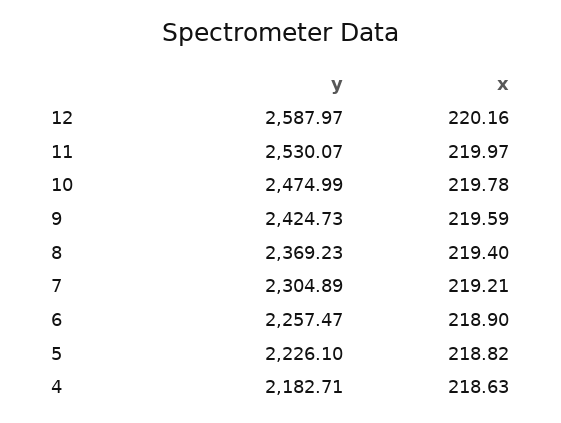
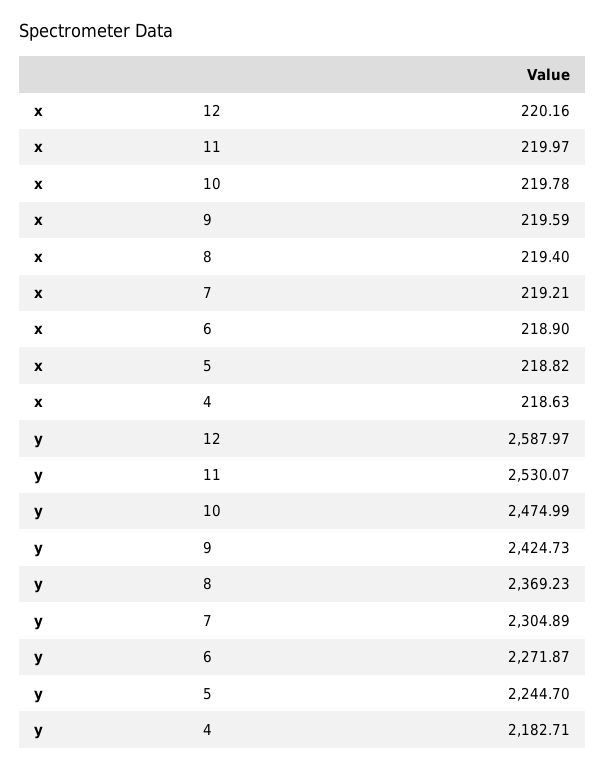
  {
    "y": {
      "12": 2587.97,
      "11": 2530.07,
      "10": 2474.99,
      "9": 2424.73,
      "8": 2369.23,
      "7": 2304.89,
-     "6": 2257.47,
+     "6": 2271.87,
-     "5": 2226.1,
+     "5": 2244.7,
      "4": 2182.71
    },
    "x": {
      "12": 220.16,
      "11": 219.97,
      "10": 219.78,
      "9": 219.59,
      "8": 219.4,
      "7": 219.21,
      "6": 218.9,
      "5": 218.82,
      "4": 218.63
    }
  }

